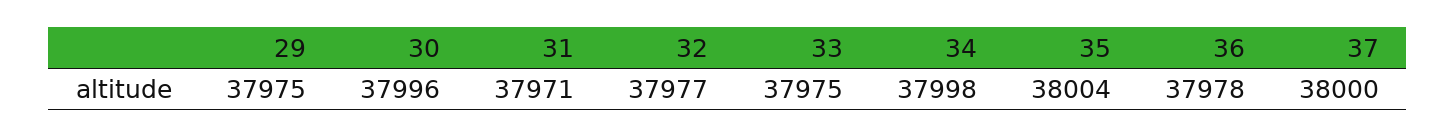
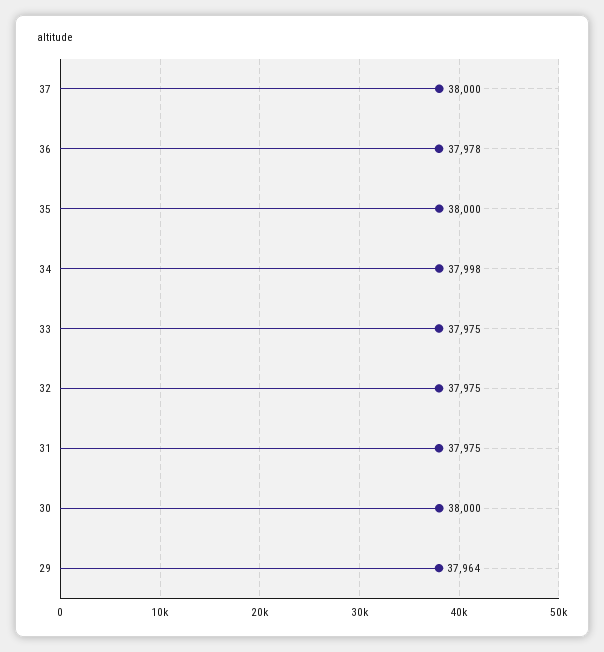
  {
-   "29": 37975,
+   "29": 37964,
-   "30": 37996,
+   "30": 38000,
-   "31": 37971,
+   "31": 37975,
-   "32": 37977,
+   "32": 37975,
    "33": 37975,
    "34": 37998,
-   "35": 38004,
+   "35": 38000,
    "36": 37978,
    "37": 38000
  }

